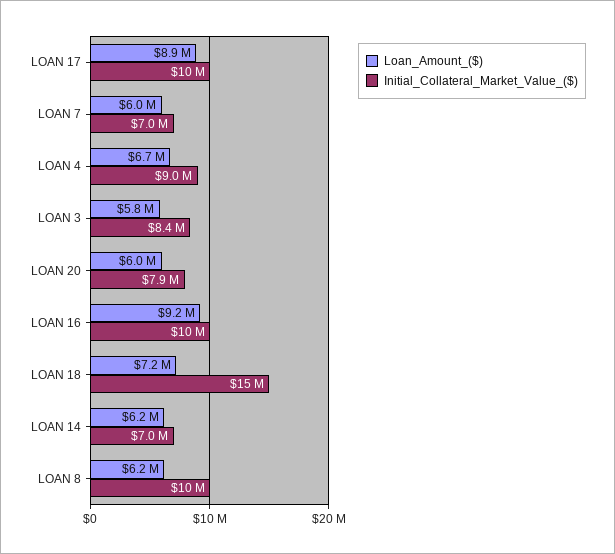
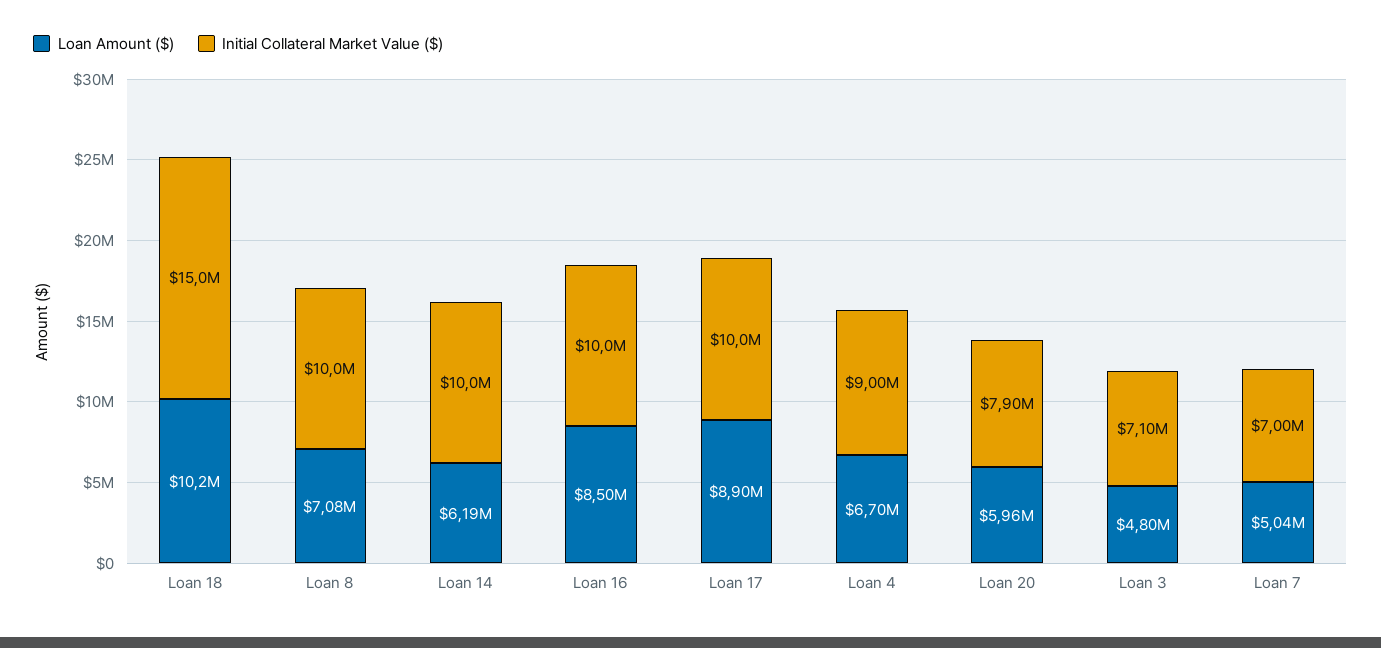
  {
    "Loan_Amount_($)": {
      "LOAN 17": 8900000,
-     "LOAN 7": 6000000,
+     "LOAN 7": 5040000,
      "LOAN 4": 6700000,
-     "LOAN 3": 5800000,
+     "LOAN 3": 4800000,
      "LOAN 20": 5960000,
-     "LOAN 16": 9200000,
+     "LOAN 16": 8500000,
-     "LOAN 18": 7200000,
+     "LOAN 18": 10200000,
      "LOAN 14": 6190000,
-     "LOAN 8": 6200000
+     "LOAN 8": 7080000
    },
    "Initial_Collateral_Market_Value_($)": {
      "LOAN 17": 10000000,
      "LOAN 7": 7000000,
      "LOAN 4": 9000000,
-     "LOAN 3": 8400000,
+     "LOAN 3": 7100000,
      "LOAN 20": 7900000,
      "LOAN 16": 10000000,
      "LOAN 18": 15000000,
-     "LOAN 14": 7000000,
+     "LOAN 14": 10000000,
      "LOAN 8": 10000000
    }
  }

